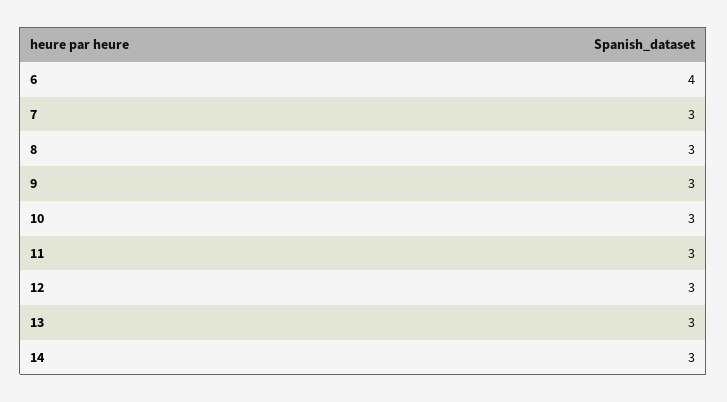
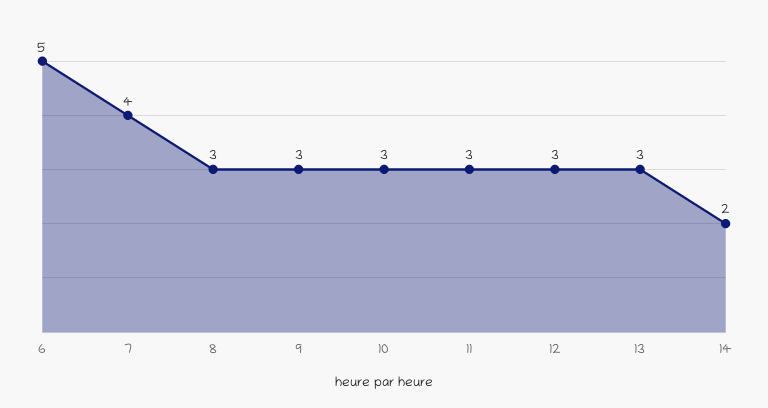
  {
-   "6": 4,
+   "6": 5,
-   "7": 3,
+   "7": 4,
    "8": 3,
    "9": 3,
    "10": 3,
    "11": 3,
    "12": 3,
    "13": 3,
-   "14": 3
+   "14": 2
  }

